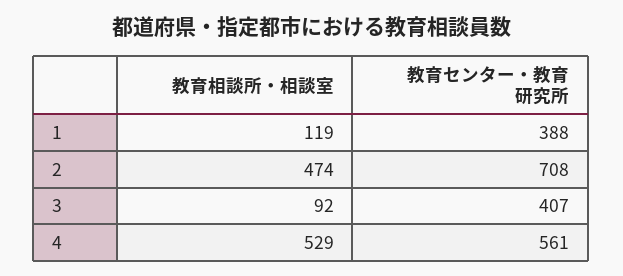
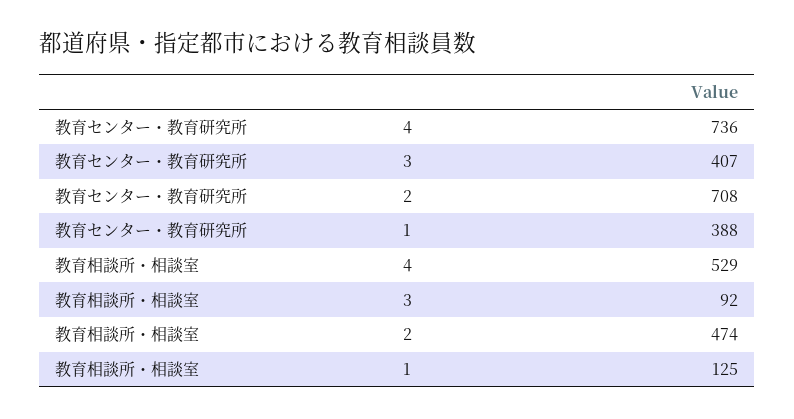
  {
    "教育相談所・相談室": {
-     "1": 119,
+     "1": 125,
      "2": 474,
      "3": 92,
      "4": 529
    },
    "教育センター・教育研究所": {
      "1": 388,
      "2": 708,
      "3": 407,
-     "4": 561
+     "4": 736
    }
  }

